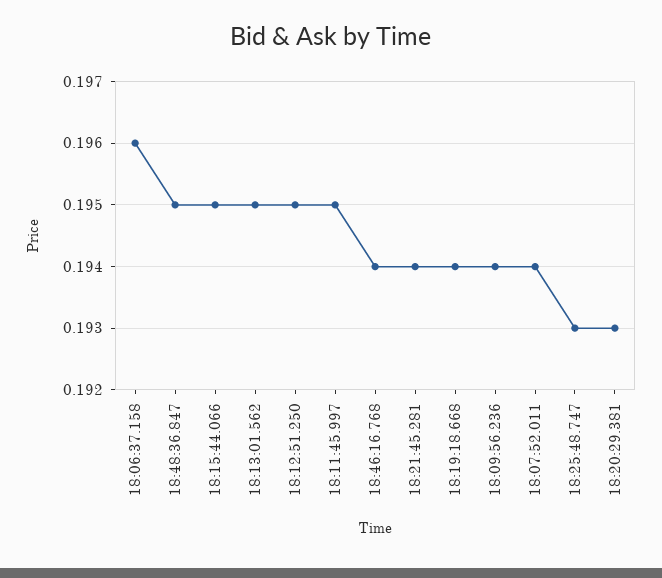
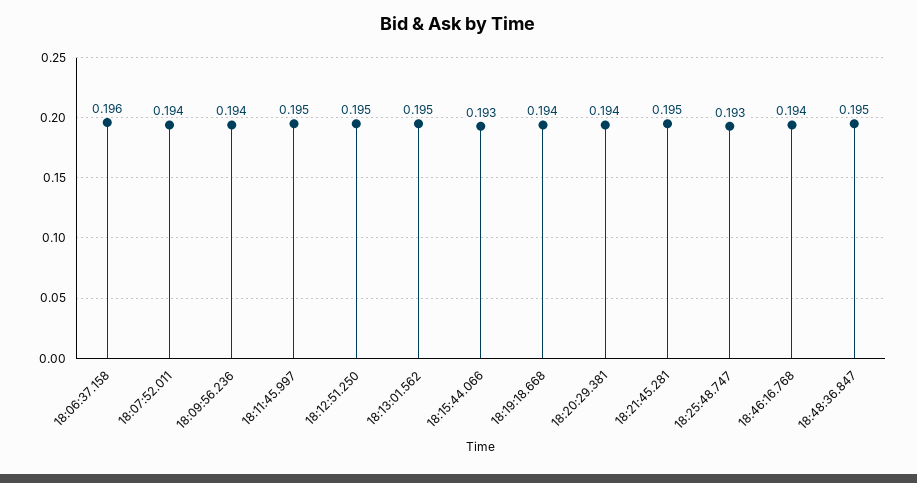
  {
    "18:06:37.158": 0.196,
    "18:48:36.847": 0.195,
-   "18:15:44.066": 0.195,
+   "18:15:44.066": 0.193,
    "18:13:01.562": 0.195,
    "18:12:51.250": 0.195,
    "18:11:45.997": 0.195,
    "18:46:16.768": 0.194,
-   "18:21:45.281": 0.194,
+   "18:21:45.281": 0.195,
    "18:19:18.668": 0.194,
    "18:09:56.236": 0.194,
    "18:07:52.011": 0.194,
    "18:25:48.747": 0.193,
-   "18:20:29.381": 0.193
+   "18:20:29.381": 0.194
  }

